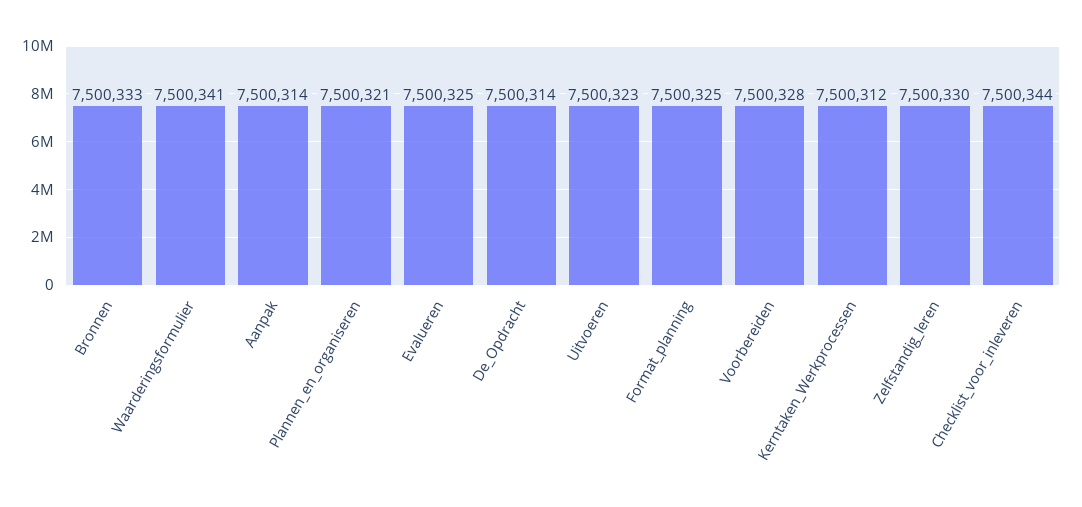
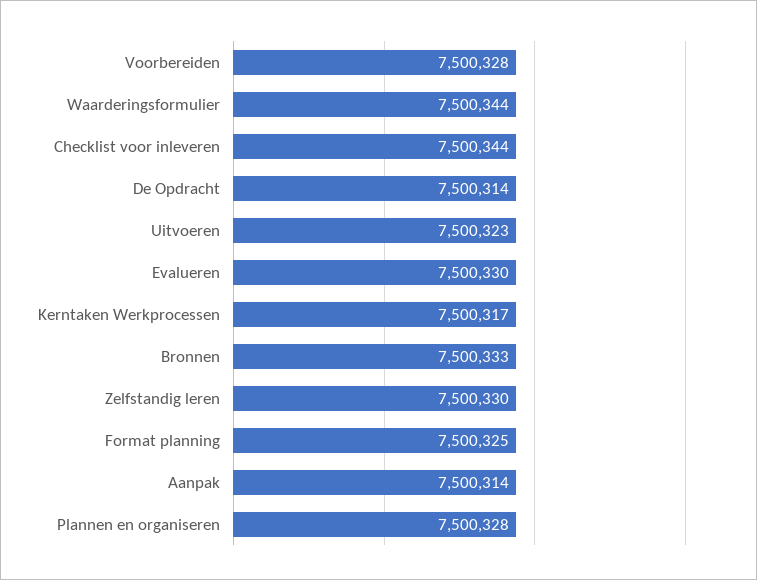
  {
    "Bronnen": 7500333,
-   "Waarderingsformulier": 7500341,
+   "Waarderingsformulier": 7500344,
    "Aanpak": 7500314,
-   "Plannen_en_organiseren": 7500321,
+   "Plannen_en_organiseren": 7500328,
-   "Evalueren": 7500325,
+   "Evalueren": 7500330,
    "De_Opdracht": 7500314,
    "Uitvoeren": 7500323,
    "Format_planning": 7500325,
    "Voorbereiden": 7500328,
-   "Kerntaken_Werkprocessen": 7500312,
+   "Kerntaken_Werkprocessen": 7500317,
    "Zelfstandig_leren": 7500330,
    "Checklist_voor_inleveren": 7500344
  }

